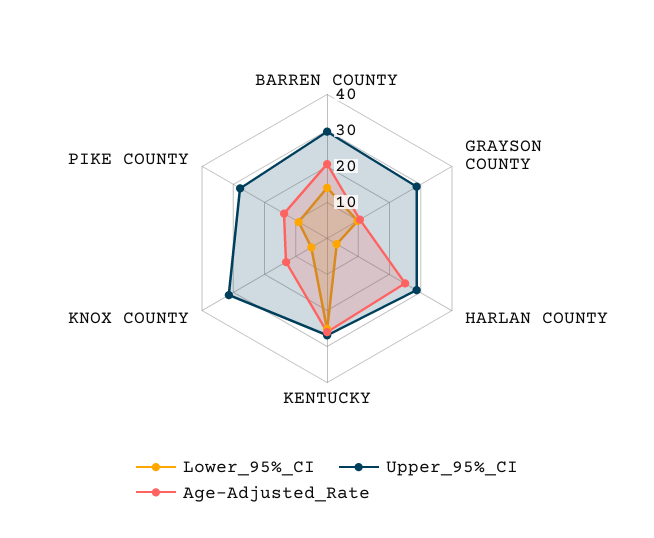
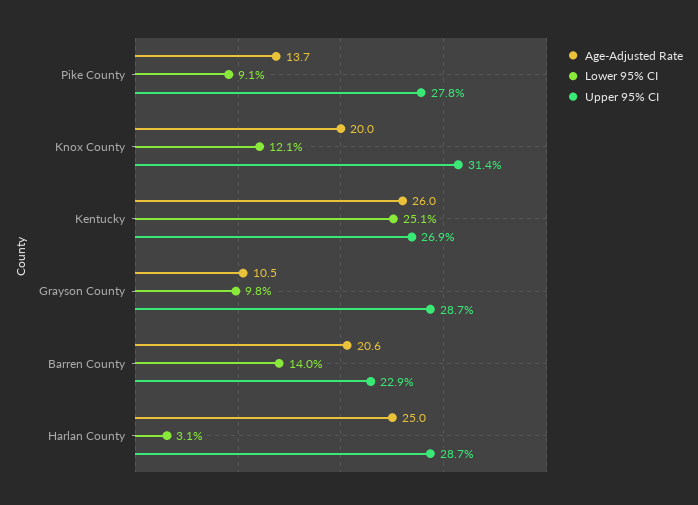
  {
    "Lower_95%_CI": {
      "BARREN COUNTY": 14,
      "GRAYSON COUNTY": 9.8,
      "HARLAN COUNTY": 3.1,
      "KENTUCKY": 25.1,
-     "KNOX COUNTY": 5,
+     "KNOX COUNTY": 12.1,
      "PIKE COUNTY": 9.1
    },
    "Upper_95%_CI": {
-     "BARREN COUNTY": 30,
+     "BARREN COUNTY": 22.9,
      "GRAYSON COUNTY": 28.7,
      "HARLAN COUNTY": 28.7,
      "KENTUCKY": 26.9,
      "KNOX COUNTY": 31.4,
      "PIKE COUNTY": 27.8
    },
    "Age-Adjusted_Rate": {
      "BARREN COUNTY": 20.6,
      "GRAYSON COUNTY": 10.5,
      "HARLAN COUNTY": 25,
      "KENTUCKY": 26,
-     "KNOX COUNTY": 12.5,
+     "KNOX COUNTY": 20,
      "PIKE COUNTY": 13.7
    }
  }

